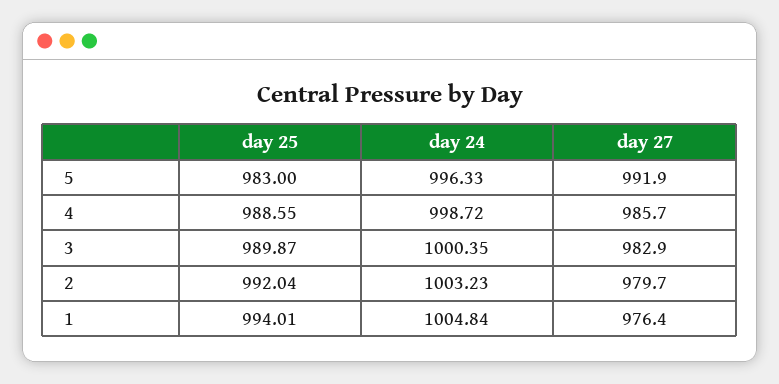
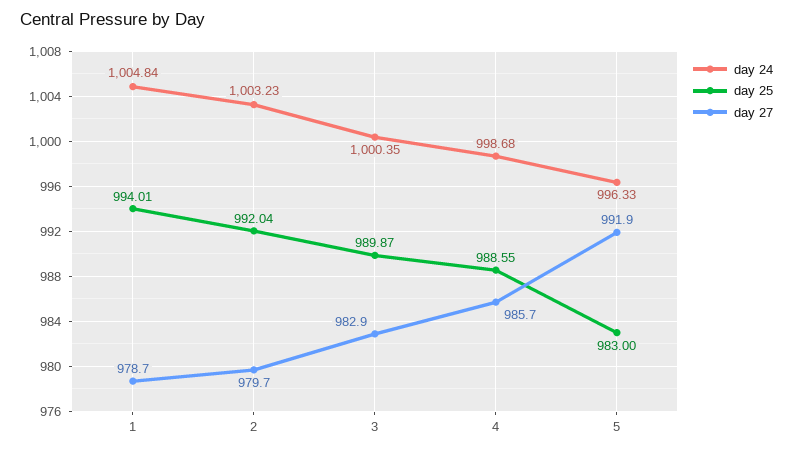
  {
    "day 25": {
      "5": 983,
      "4": 988.55,
      "3": 989.87,
      "2": 992.04,
      "1": 994.01
    },
    "day 24": {
      "5": 996.33,
-     "4": 998.72,
+     "4": 998.68,
      "3": 1000.35,
      "2": 1003.23,
      "1": 1004.84
    },
    "day 27": {
      "5": 991.9,
      "4": 985.7,
      "3": 982.9,
      "2": 979.7,
-     "1": 976.4
+     "1": 978.7
    }
  }

